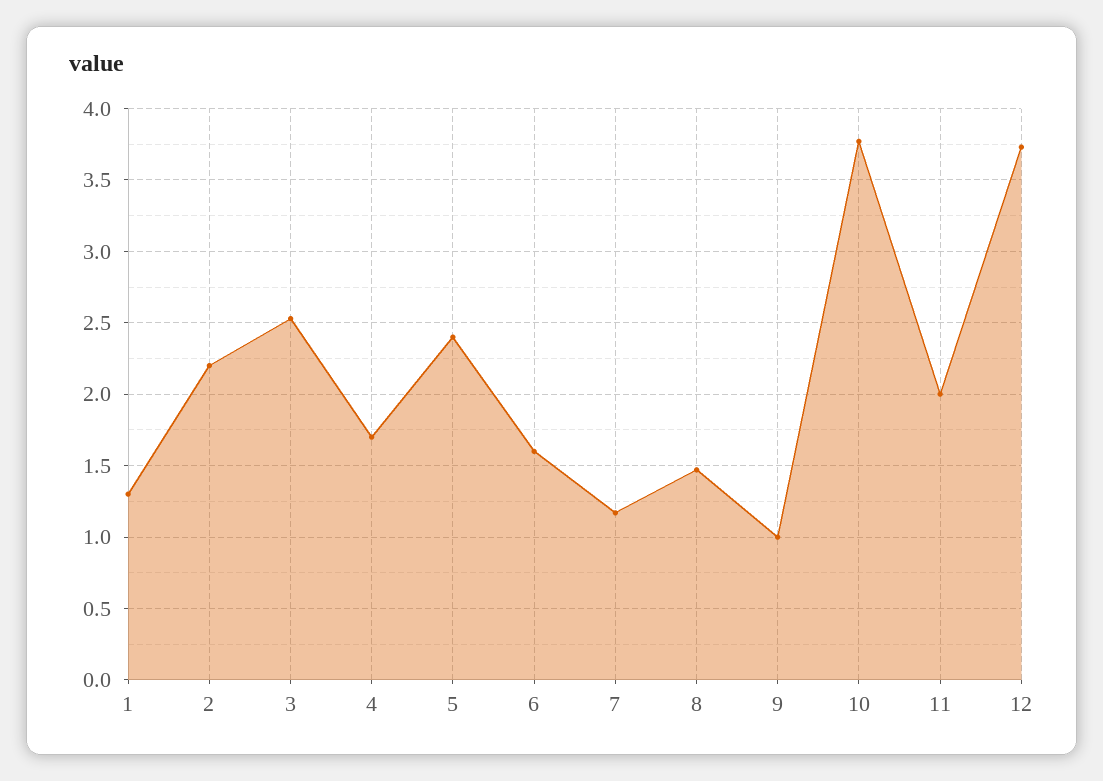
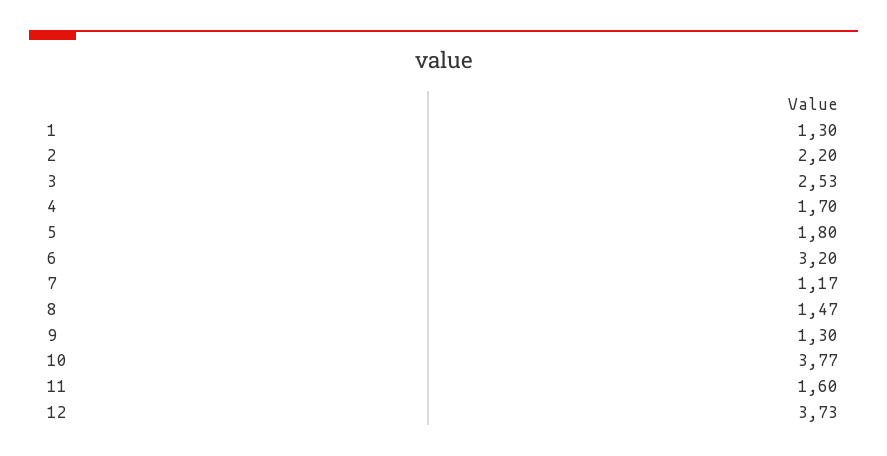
  {
    "1": 1.3,
    "2": 2.2,
    "3": 2.53,
    "4": 1.7,
-   "5": 2.4,
+   "5": 1.8,
-   "6": 1.6,
+   "6": 3.2,
    "7": 1.17,
    "8": 1.47,
-   "9": 1,
+   "9": 1.3,
    "10": 3.77,
-   "11": 2,
+   "11": 1.6,
    "12": 3.73
  }

